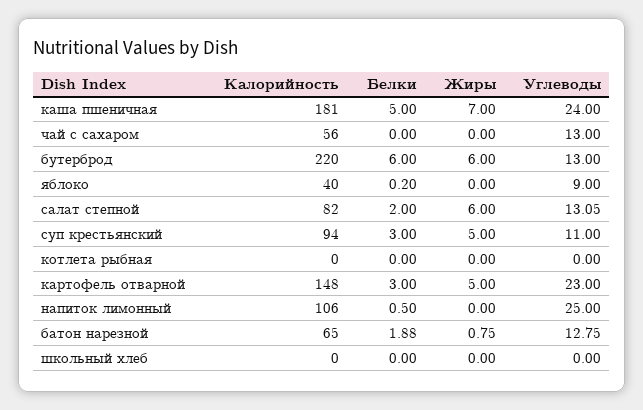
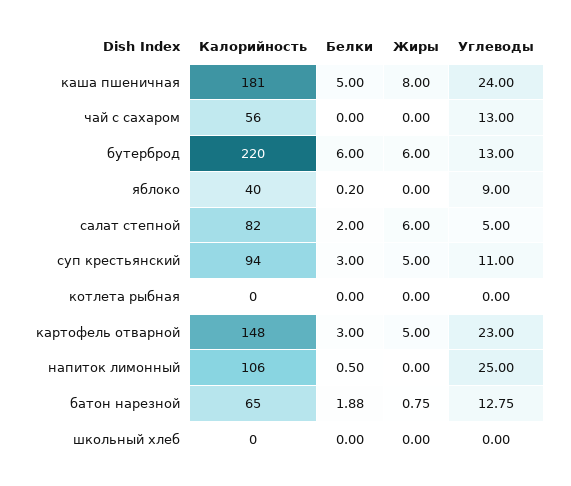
  {
    "Калорийность": {
      "каша пшеничная": 181,
      "чай с сахаром": 56,
      "бутерброд": 220,
      "яблоко": 40,
      "салат степной": 82,
      "суп крестьянский": 94,
      "котлета рыбная": 0,
      "картофель отварной": 148,
      "напиток лимонный": 106,
      "батон нарезной": 65,
      "школьный хлеб": 0
    },
    "Белки": {
      "каша пшеничная": 5,
      "чай с сахаром": 0,
      "бутерброд": 6,
      "яблоко": 0.2,
      "салат степной": 2,
      "суп крестьянский": 3,
      "котлета рыбная": 0,
      "картофель отварной": 3,
      "напиток лимонный": 0.5,
      "батон нарезной": 1.88,
      "школьный хлеб": 0
    },
    "Жиры": {
-     "каша пшеничная": 7,
+     "каша пшеничная": 8,
      "чай с сахаром": 0,
      "бутерброд": 6,
      "яблоко": 0,
      "салат степной": 6,
      "суп крестьянский": 5,
      "котлета рыбная": 0,
      "картофель отварной": 5,
      "напиток лимонный": 0,
      "батон нарезной": 0.75,
      "школьный хлеб": 0
    },
    "Углеводы": {
      "каша пшеничная": 24,
      "чай с сахаром": 13,
      "бутерброд": 13,
      "яблоко": 9,
-     "салат степной": 13.05,
+     "салат степной": 5,
      "суп крестьянский": 11,
      "котлета рыбная": 0,
      "картофель отварной": 23,
      "напиток лимонный": 25,
      "батон нарезной": 12.75,
      "школьный хлеб": 0
    }
  }

